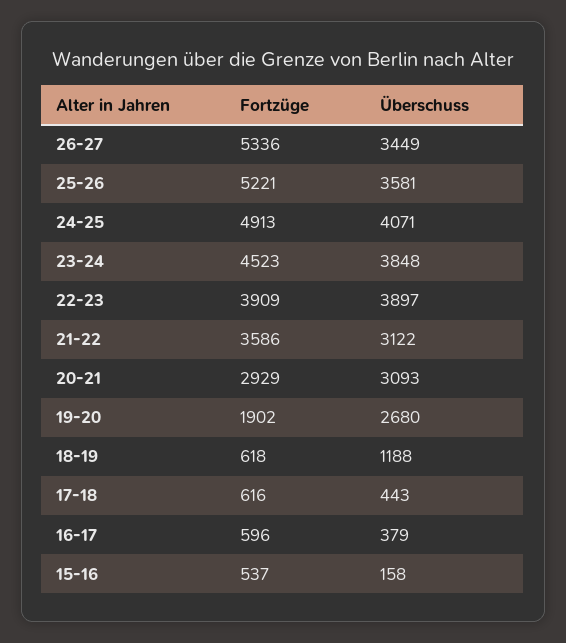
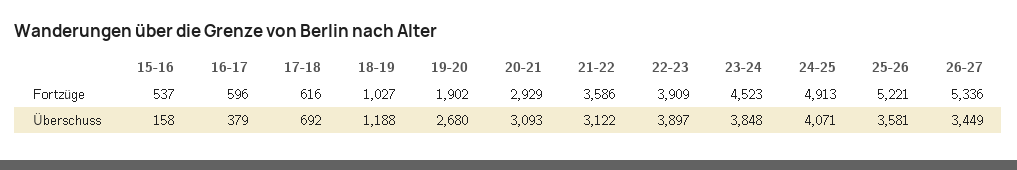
  {
    "Fortzüge": {
      "26-27": 5336,
      "25-26": 5221,
      "24-25": 4913,
      "23-24": 4523,
      "22-23": 3909,
      "21-22": 3586,
      "20-21": 2929,
      "19-20": 1902,
-     "18-19": 618,
+     "18-19": 1027,
      "17-18": 616,
      "16-17": 596,
      "15-16": 537
    },
    "Überschuss": {
      "26-27": 3449,
      "25-26": 3581,
      "24-25": 4071,
      "23-24": 3848,
      "22-23": 3897,
      "21-22": 3122,
      "20-21": 3093,
      "19-20": 2680,
      "18-19": 1188,
-     "17-18": 443,
+     "17-18": 692,
      "16-17": 379,
      "15-16": 158
    }
  }

